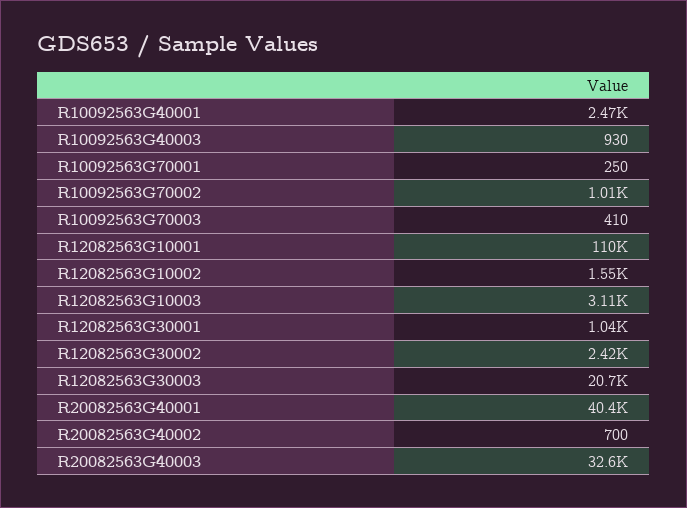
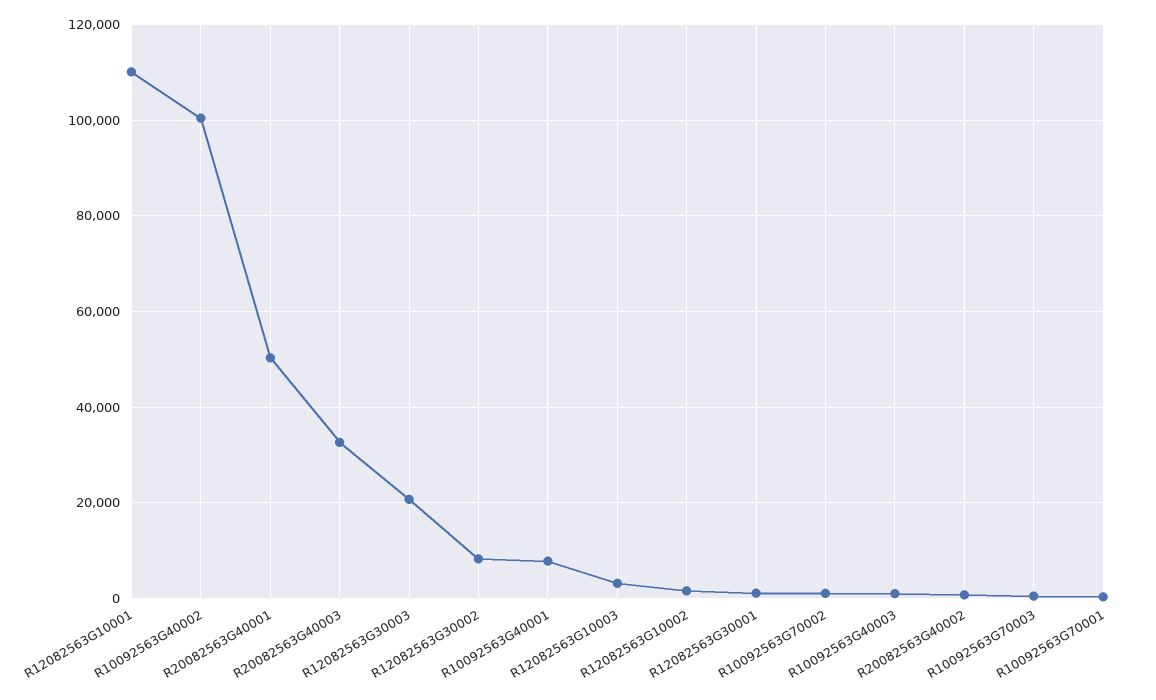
  {
-   "R10092563G40001": 2470,
+   "R10092563G40001": 8000,
    "R10092563G40003": 930,
    "R10092563G70001": 250,
    "R10092563G70002": 1010,
    "R10092563G70003": 410,
    "R12082563G10001": 110000,
    "R12082563G10002": 1550,
    "R12082563G10003": 3110,
    "R12082563G30001": 1040,
-   "R12082563G30002": 2420,
+   "R12082563G30002": 8000,
    "R12082563G30003": 20700,
-   "R20082563G40001": 40400,
+   "R20082563G40001": 50000,
    "R20082563G40002": 700,
-   "R20082563G40003": 32600
+   "R20082563G40003": 32600,
+   "R10092563G40002": 100000
  }

